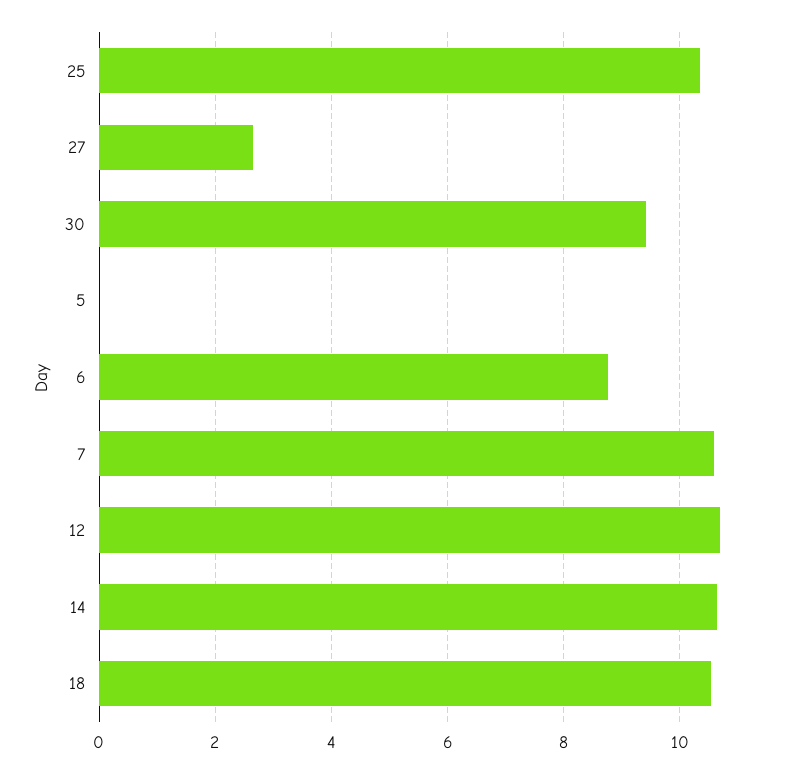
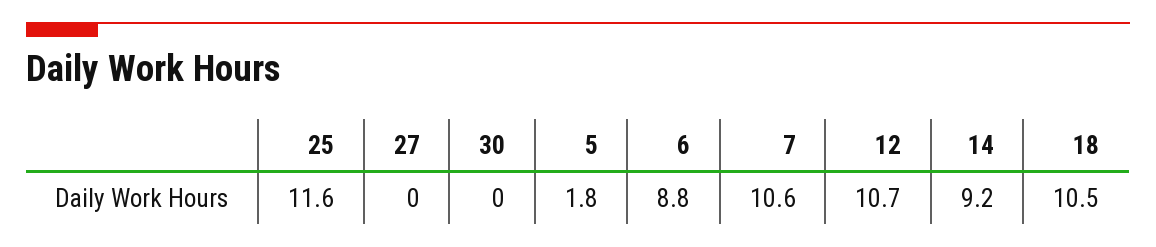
  {
-   "25": 10.4,
+   "25": 11.6,
-   "27": 2.6,
+   "27": 0,
-   "30": 9.4,
+   "30": 0,
-   "5": 0,
+   "5": 1.8,
    "6": 8.8,
    "7": 10.6,
    "12": 10.7,
-   "14": 10.6,
+   "14": 9.2,
    "18": 10.5
  }

